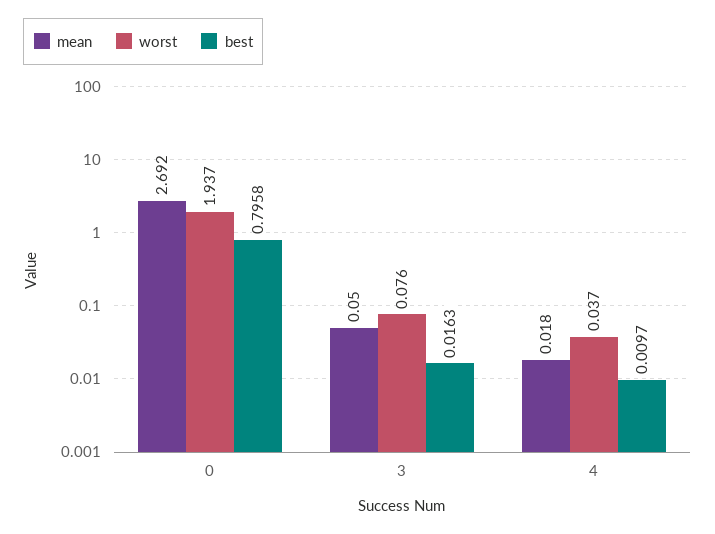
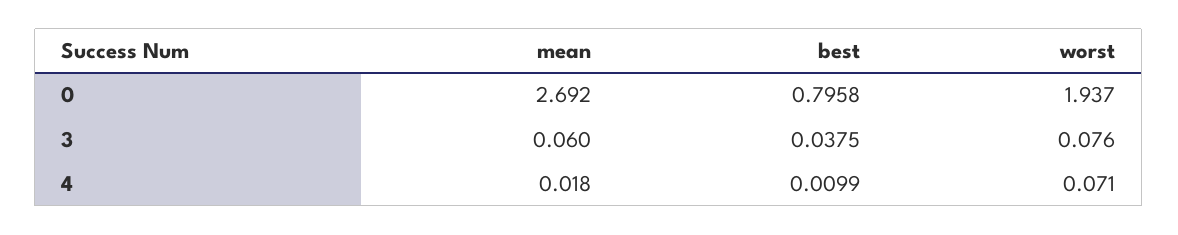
  {
    "mean": {
      "0": 2.692,
-     "3": 0.05,
+     "3": 0.06,
      "4": 0.018
    },
    "worst": {
      "0": 1.937,
      "3": 0.076,
-     "4": 0.037
+     "4": 0.071
    },
    "best": {
      "0": 0.7958,
-     "3": 0.0163,
+     "3": 0.0375,
-     "4": 0.0097
+     "4": 0.0099
    }
  }

